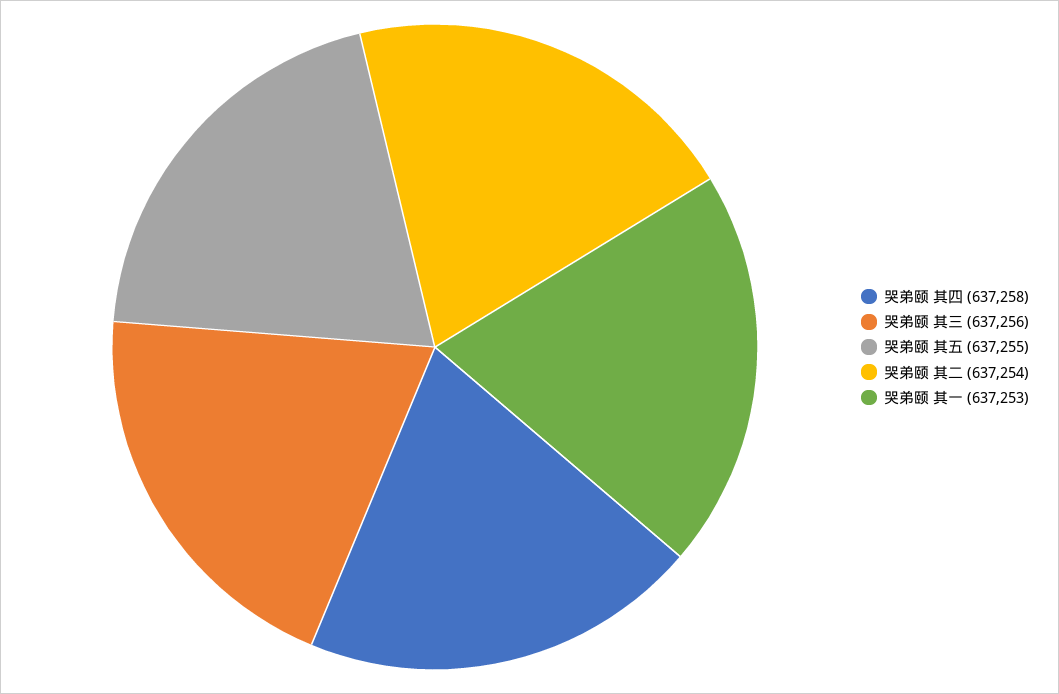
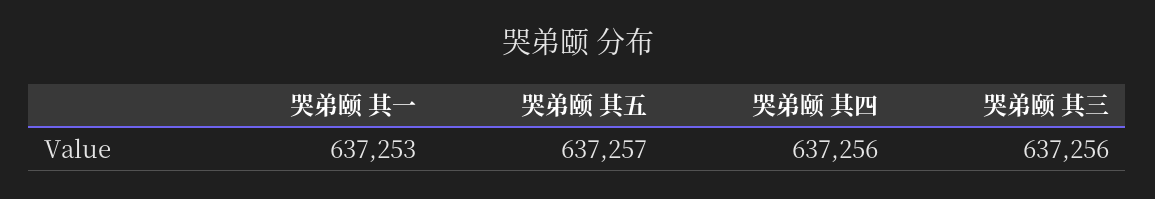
  {
-   "哭弟颐 其四": 637258,
+   "哭弟颐 其四": 637256,
    "哭弟颐 其三": 637256,
-   "哭弟颐 其五": 637255,
+   "哭弟颐 其五": 637257,
-   "哭弟颐 其二": 637254,
    "哭弟颐 其一": 637253
  }

